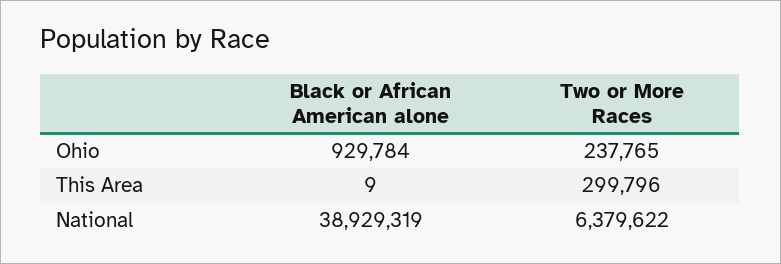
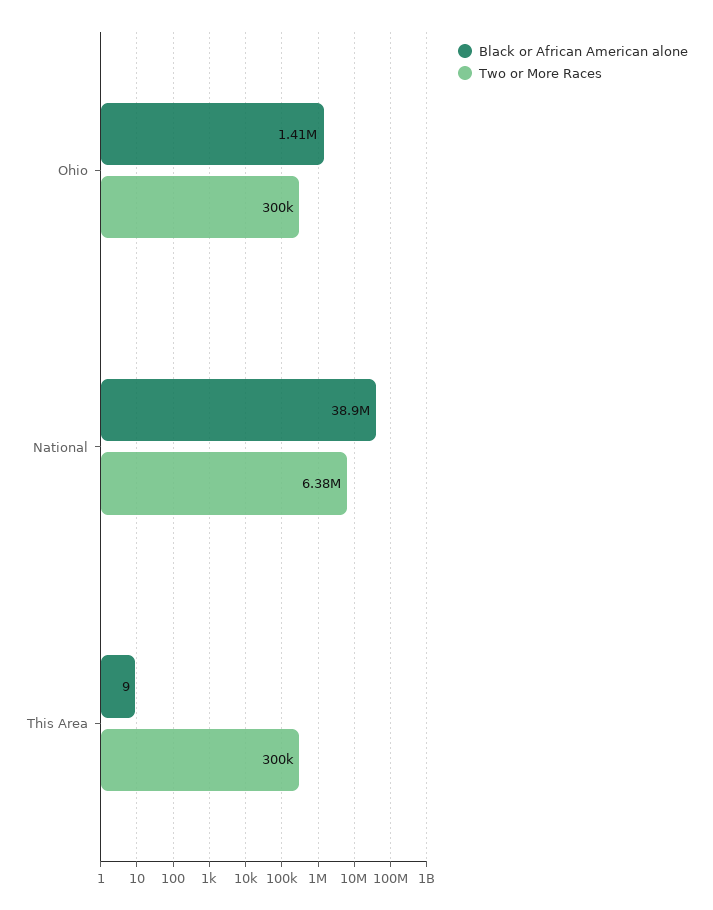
  {
    "Black or African American alone": {
-     "Ohio": 929784,
+     "Ohio": 1410000,
      "This Area": 9,
      "National": 38929319
    },
    "Two or More Races": {
-     "Ohio": 237765,
+     "Ohio": 300000,
      "This Area": 299796,
      "National": 6379622
    }
  }

